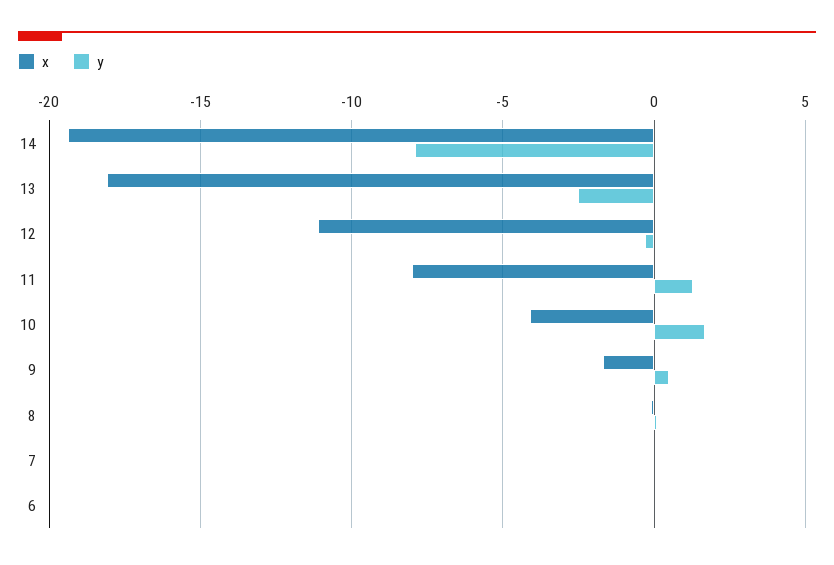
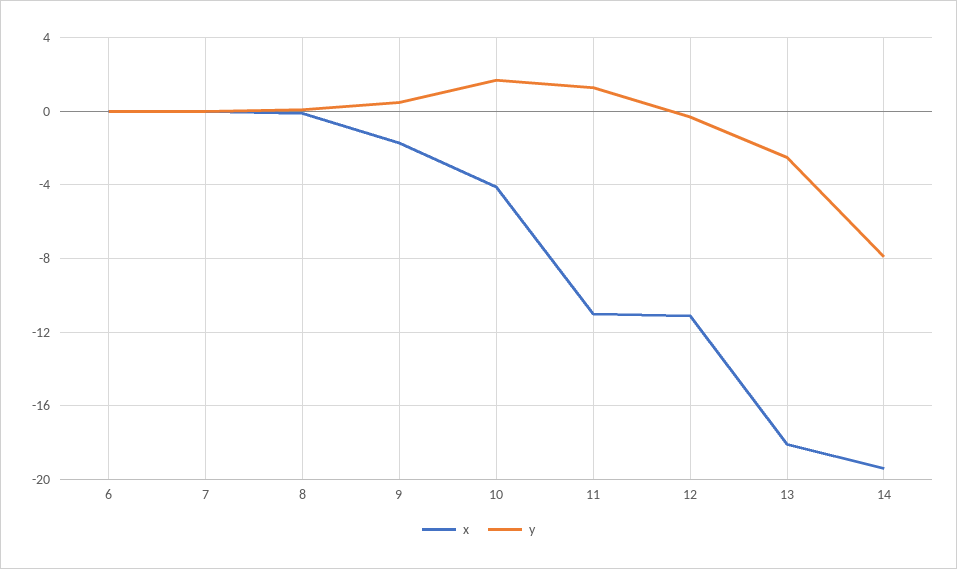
  {
    "x": {
      "14": -19.5,
      "13": -18,
      "12": -11,
-     "11": -8,
+     "11": -11,
      "10": -4,
      "9": -1.5,
      "8": 0,
      "7": 0,
      "6": 0
    },
    "y": {
      "14": -8,
      "13": -2.5,
      "12": -0.5,
      "11": 1.5,
      "10": 1.5,
      "9": 0.5,
      "8": 0,
      "7": 0,
      "6": 0
    }
  }

